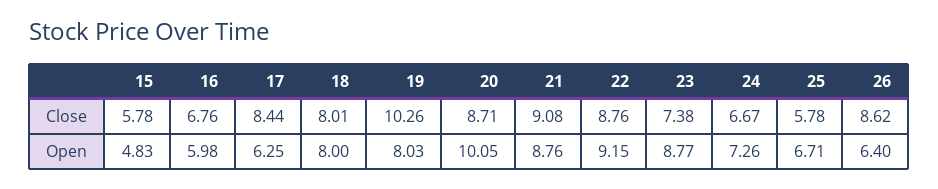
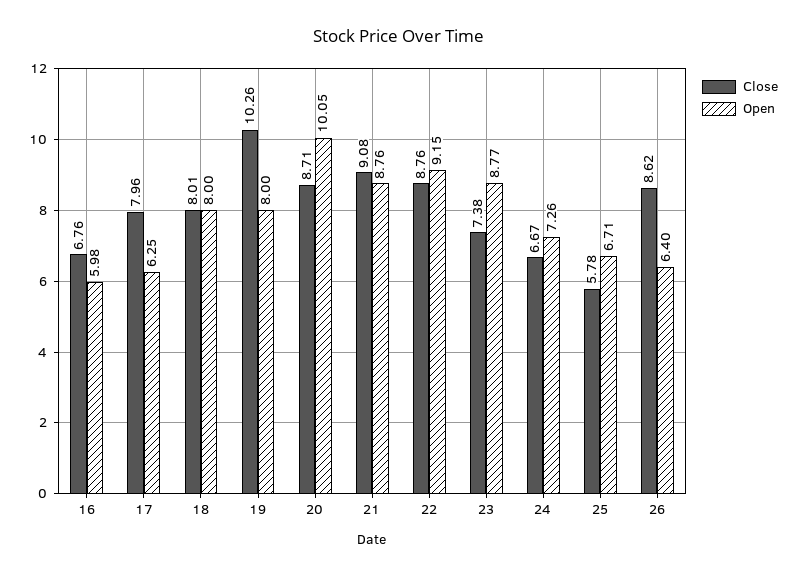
  {
    "Close": {
-     "15": 5.78,
      "16": 6.76,
-     "17": 8.44,
+     "17": 7.96,
      "18": 8.01,
      "19": 10.26,
      "20": 8.71,
      "21": 9.08,
      "22": 8.76,
      "23": 7.38,
      "24": 6.67,
      "25": 5.78,
      "26": 8.62
    },
    "Open": {
-     "15": 4.83,
      "16": 5.98,
      "17": 6.25,
      "18": 8,
-     "19": 8.03,
+     "19": 8,
      "20": 10.05,
      "21": 8.76,
      "22": 9.15,
      "23": 8.77,
      "24": 7.26,
      "25": 6.71,
      "26": 6.4
    }
  }

